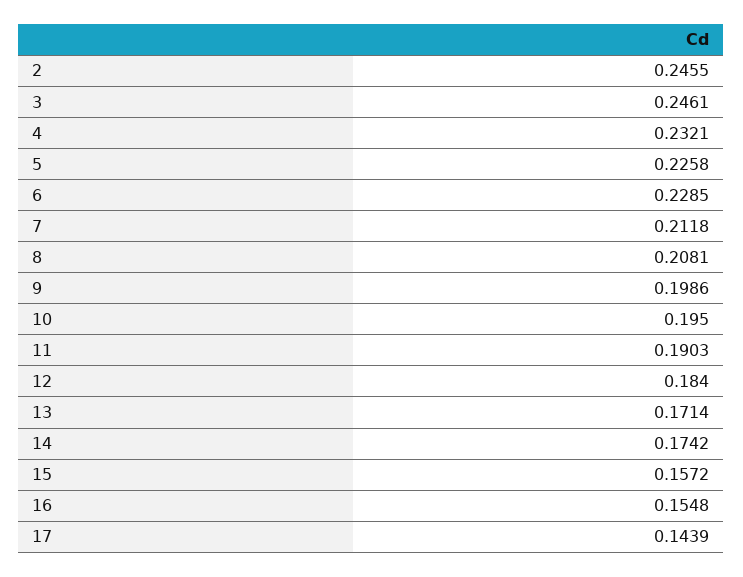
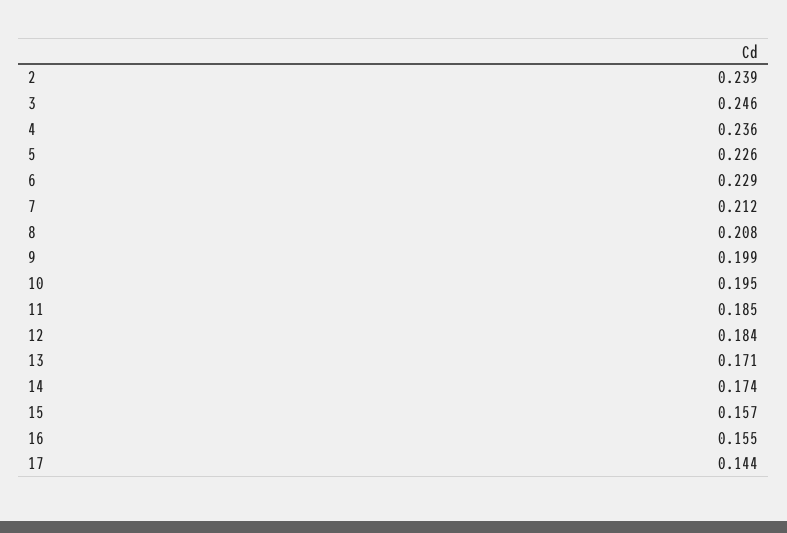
  {
-   "2": 0.2455,
+   "2": 0.239,
    "3": 0.2461,
-   "4": 0.2321,
+   "4": 0.236,
    "5": 0.2258,
    "6": 0.2285,
    "7": 0.2118,
    "8": 0.2081,
    "9": 0.1986,
    "10": 0.195,
-   "11": 0.1903,
+   "11": 0.185,
    "12": 0.184,
    "13": 0.1714,
    "14": 0.1742,
    "15": 0.1572,
    "16": 0.1548,
    "17": 0.1439
  }

